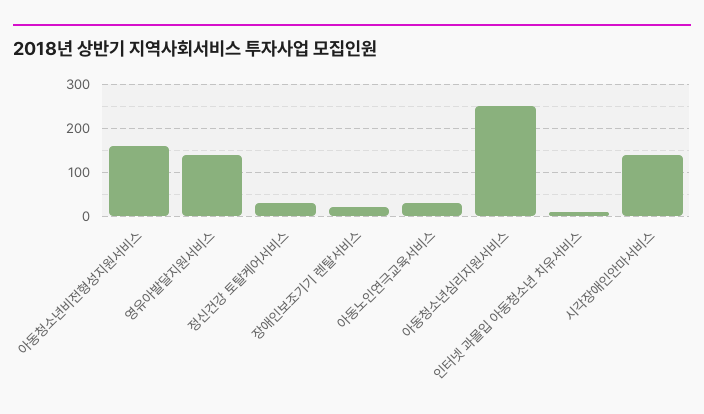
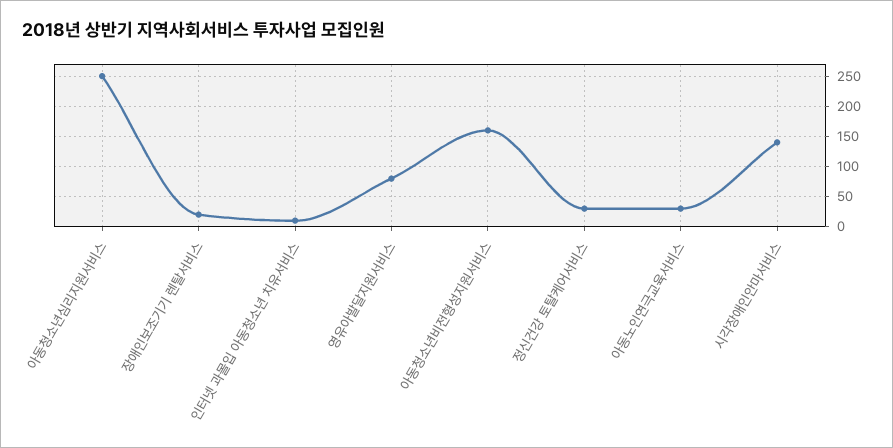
  {
    "아동청소년비전형성지원서비스": 160,
-   "영유아발달지원서비스": 140,
+   "영유아발달지원서비스": 80,
    "정신건강 토탈케어서비스": 30,
    "장애인보조기기 렌탈서비스": 20,
    "아동노인연극교육서비스": 30,
    "아동청소년심리지원서비스": 250,
    "인터넷 과몰입 아동청소년 치유서비스": 10,
    "시각장애인안마서비스": 140
  }

